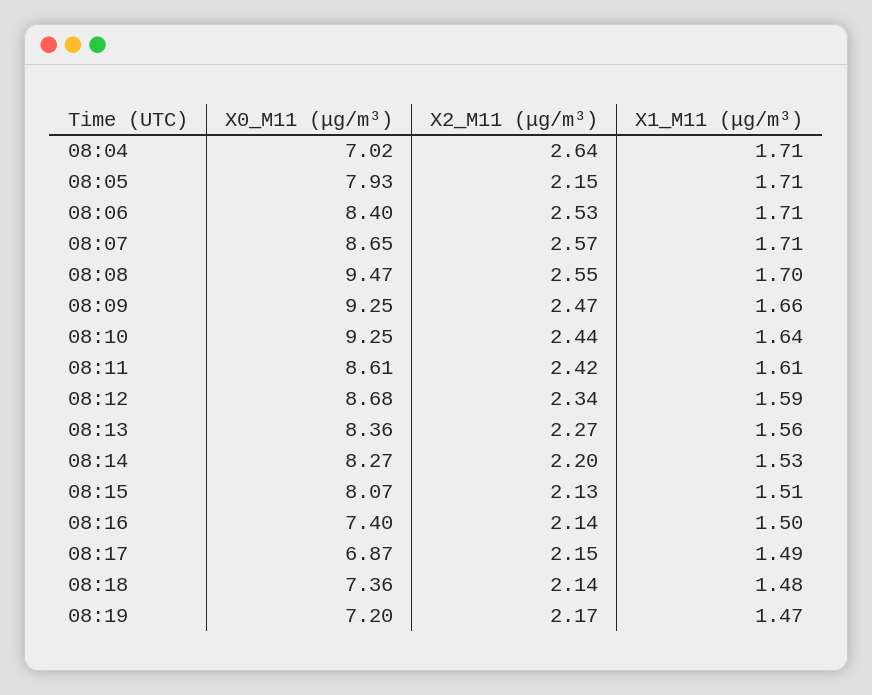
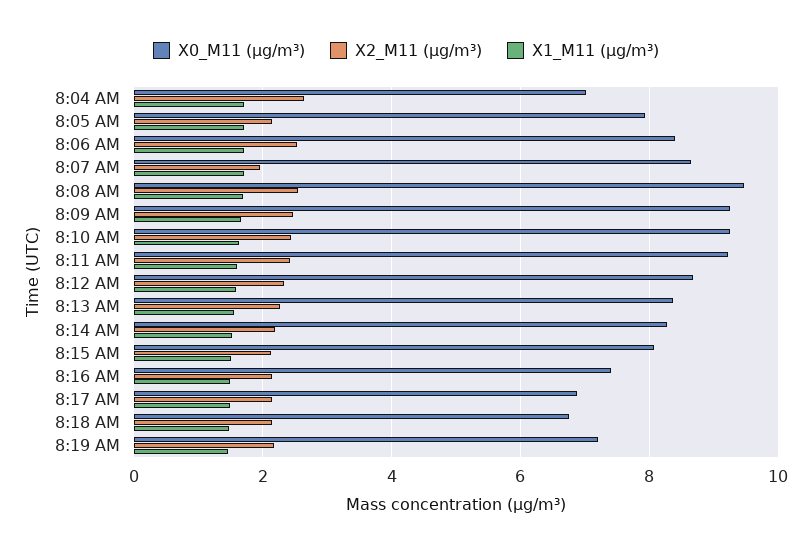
  {
    "X0_M11 (μg/m³)": {
      "08:04": 7.02,
      "08:05": 7.93,
      "08:06": 8.4,
      "08:07": 8.65,
      "08:08": 9.47,
      "08:09": 9.25,
      "08:10": 9.25,
-     "08:11": 8.61,
+     "08:11": 9.2,
      "08:12": 8.68,
      "08:13": 8.36,
      "08:14": 8.27,
      "08:15": 8.07,
      "08:16": 7.4,
      "08:17": 6.87,
-     "08:18": 7.36,
+     "08:18": 6.8,
      "08:19": 7.2
    },
    "X2_M11 (μg/m³)": {
      "08:04": 2.64,
      "08:05": 2.15,
      "08:06": 2.53,
-     "08:07": 2.57,
+     "08:07": 2,
      "08:08": 2.55,
      "08:09": 2.47,
      "08:10": 2.44,
      "08:11": 2.42,
      "08:12": 2.34,
      "08:13": 2.27,
      "08:14": 2.2,
      "08:15": 2.13,
      "08:16": 2.14,
      "08:17": 2.15,
      "08:18": 2.14,
      "08:19": 2.17
    },
    "X1_M11 (μg/m³)": {
      "08:04": 1.71,
      "08:05": 1.71,
      "08:06": 1.71,
      "08:07": 1.71,
      "08:08": 1.7,
      "08:09": 1.66,
      "08:10": 1.64,
      "08:11": 1.61,
      "08:12": 1.59,
      "08:13": 1.56,
      "08:14": 1.53,
      "08:15": 1.51,
      "08:16": 1.5,
      "08:17": 1.49,
      "08:18": 1.48,
      "08:19": 1.47
    }
  }

